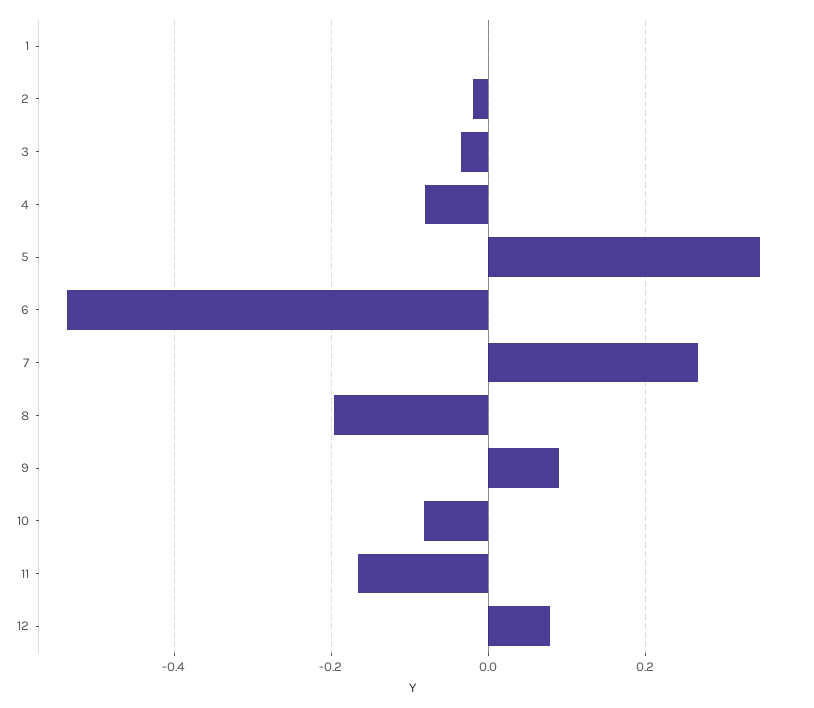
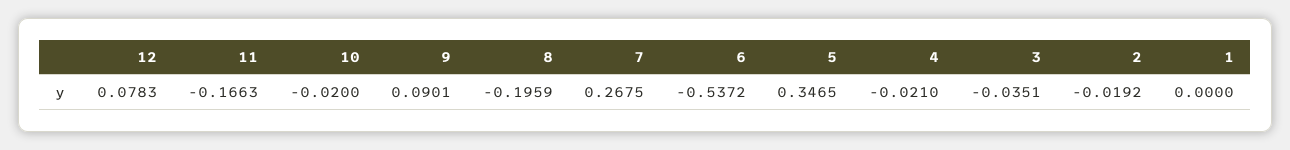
  {
    "1": 0,
    "2": -0.0192,
    "3": -0.0351,
-   "4": -0.08,
+   "4": -0.021,
    "5": 0.3465,
    "6": -0.5372,
    "7": 0.2675,
    "8": -0.1959,
    "9": 0.0901,
-   "10": -0.08,
+   "10": -0.02,
    "11": -0.1663,
    "12": 0.0783
  }

